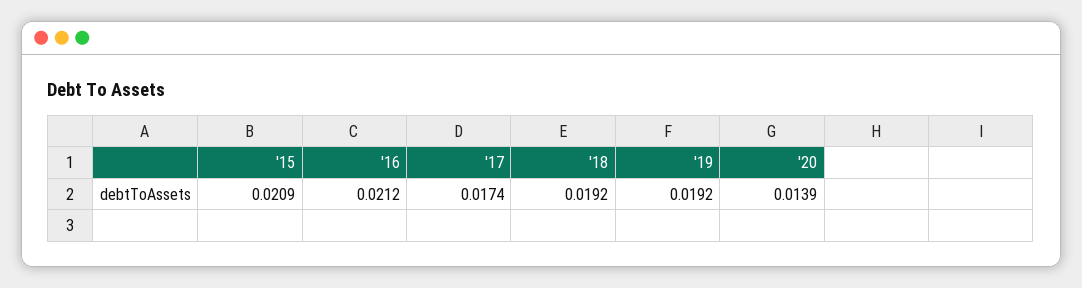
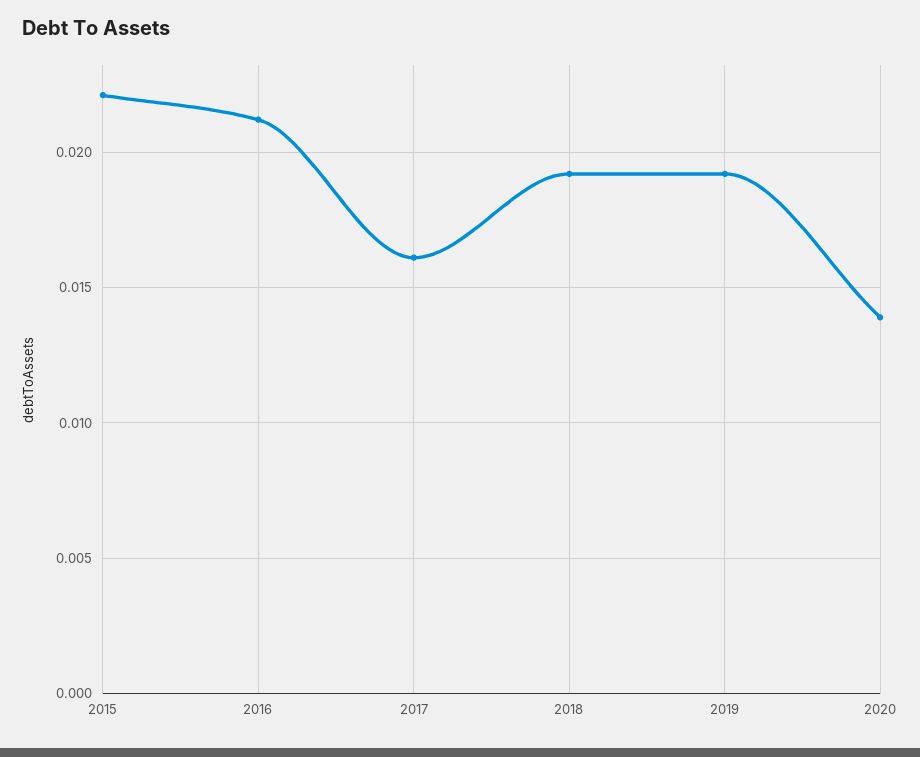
  {
-   "'15": 0.0209,
+   "'15": 0.022,
    "'16": 0.0212,
-   "'17": 0.0174,
+   "'17": 0.016,
    "'18": 0.0192,
    "'19": 0.0192,
    "'20": 0.0139
  }

